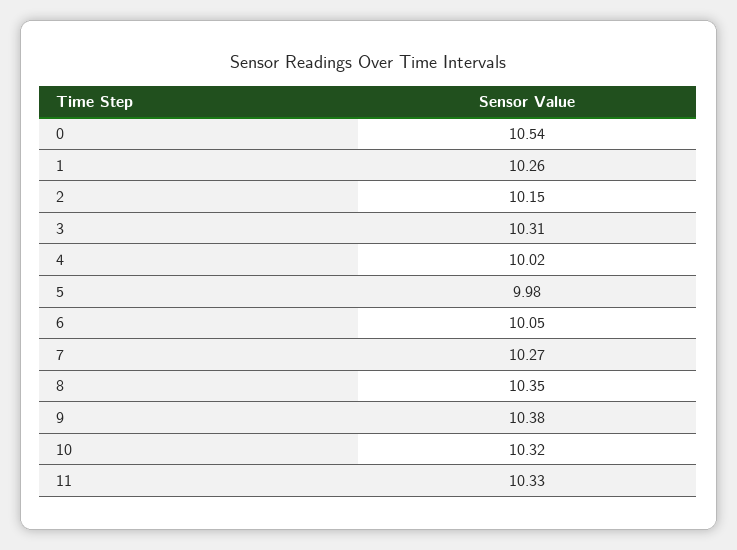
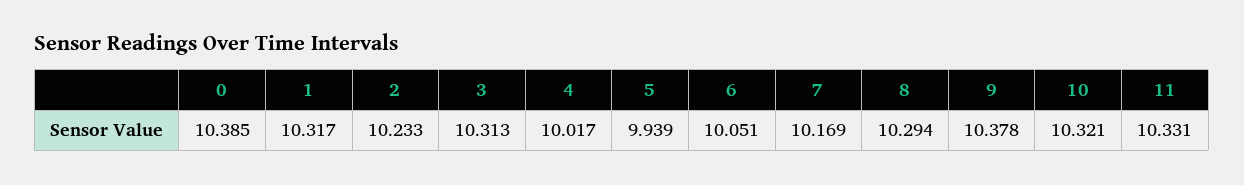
  {
-   "0": 10.54,
+   "0": 10.385,
-   "1": 10.26,
+   "1": 10.317,
-   "2": 10.15,
+   "2": 10.233,
    "3": 10.313,
    "4": 10.017,
-   "5": 9.98,
+   "5": 9.939,
    "6": 10.051,
-   "7": 10.27,
+   "7": 10.169,
-   "8": 10.35,
+   "8": 10.294,
    "9": 10.378,
    "10": 10.321,
    "11": 10.331
  }

